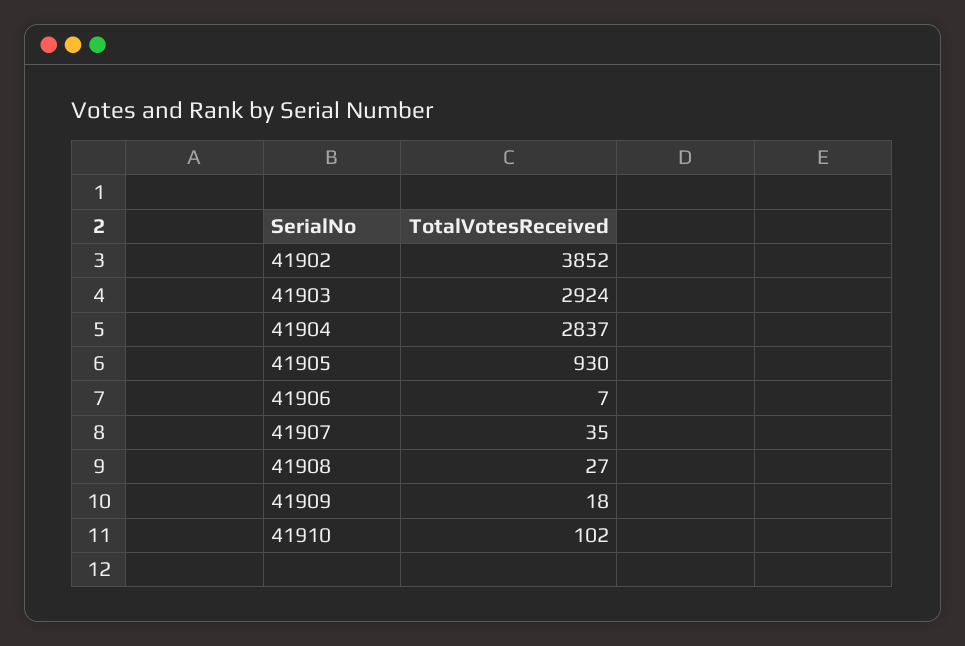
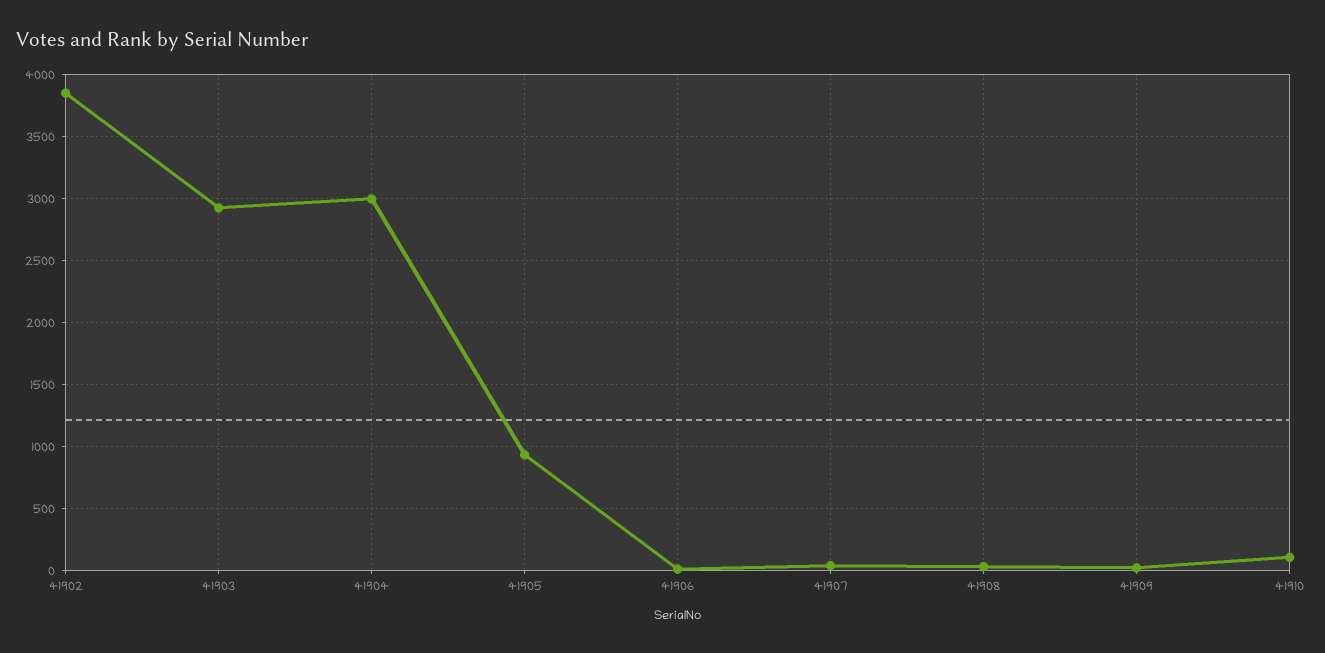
  {
    "41902": 3852,
    "41903": 2924,
-   "41904": 2837,
+   "41904": 3000,
    "41905": 930,
    "41906": 7,
    "41907": 35,
    "41908": 27,
    "41909": 18,
    "41910": 102
  }

